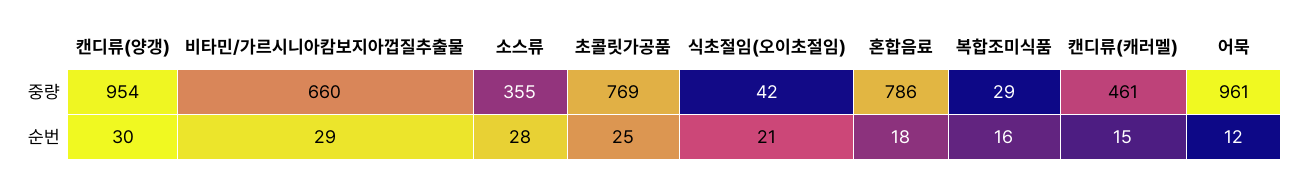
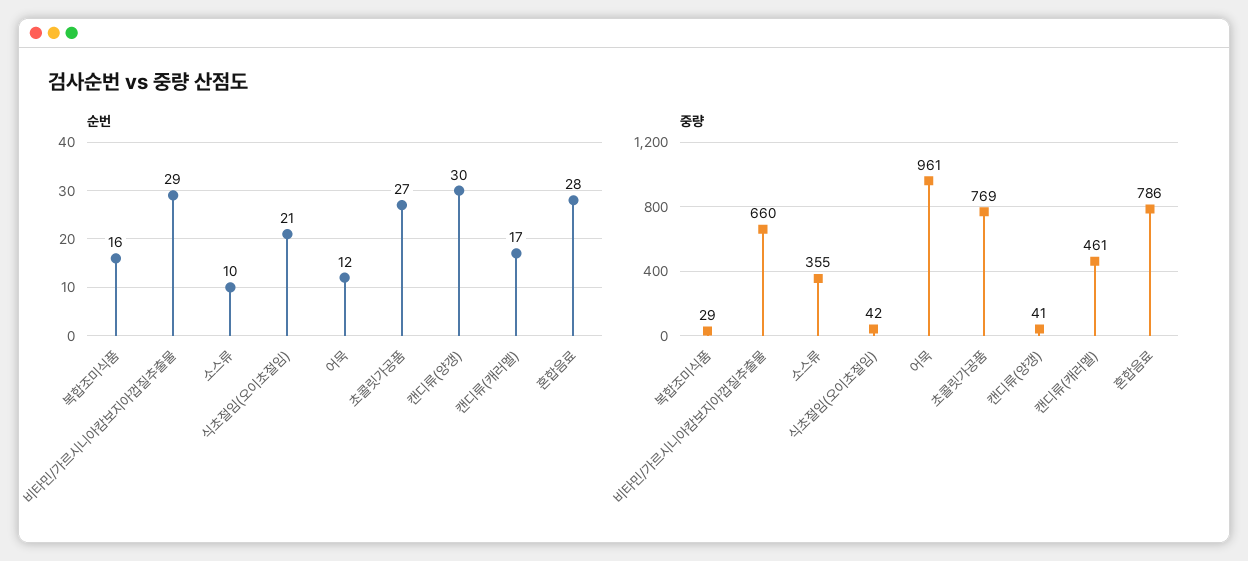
  {
    "중량": {
-     "캔디류(양갱)": 954,
+     "캔디류(양갱)": 41,
      "비타민/가르시니아캄보지아껍질추출물": 660,
      "소스류": 355,
      "초콜릿가공품": 769,
      "식초절임(오이초절임)": 42,
      "혼합음료": 786,
      "복합조미식품": 29,
      "캔디류(캐러멜)": 461,
      "어묵": 961
    },
    "순번": {
      "캔디류(양갱)": 30,
      "비타민/가르시니아캄보지아껍질추출물": 29,
-     "소스류": 28,
+     "소스류": 10,
-     "초콜릿가공품": 25,
+     "초콜릿가공품": 27,
      "식초절임(오이초절임)": 21,
-     "혼합음료": 18,
+     "혼합음료": 28,
      "복합조미식품": 16,
-     "캔디류(캐러멜)": 15,
+     "캔디류(캐러멜)": 17,
      "어묵": 12
    }
  }

